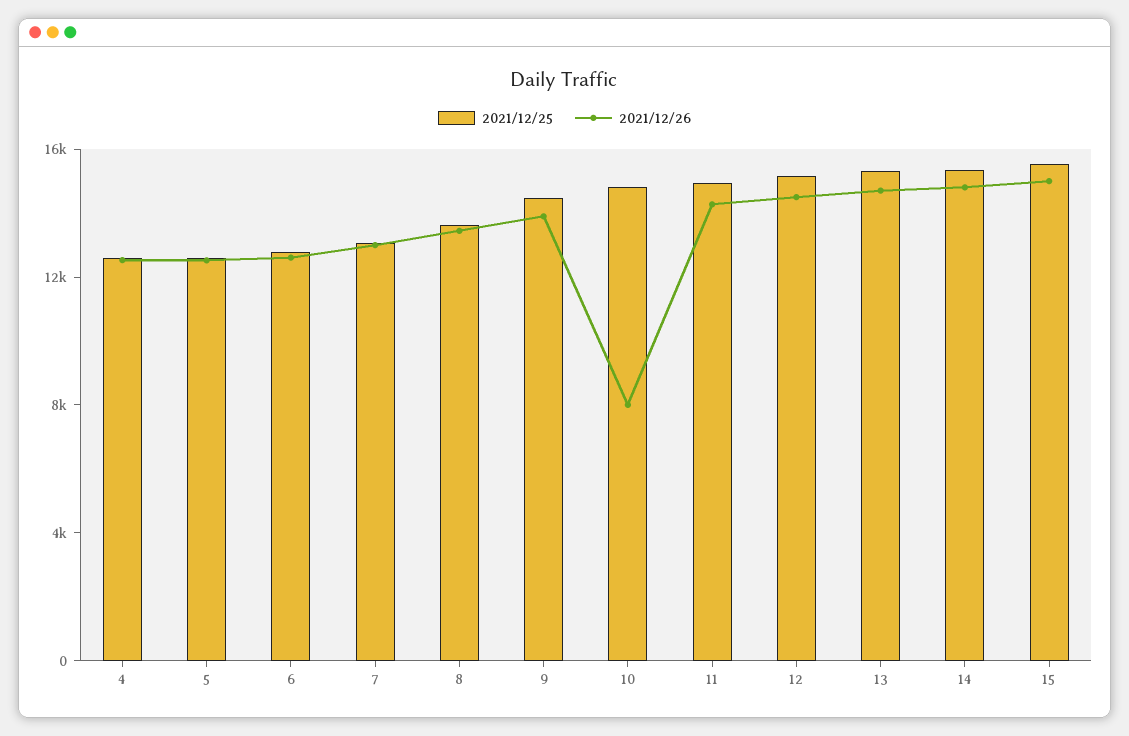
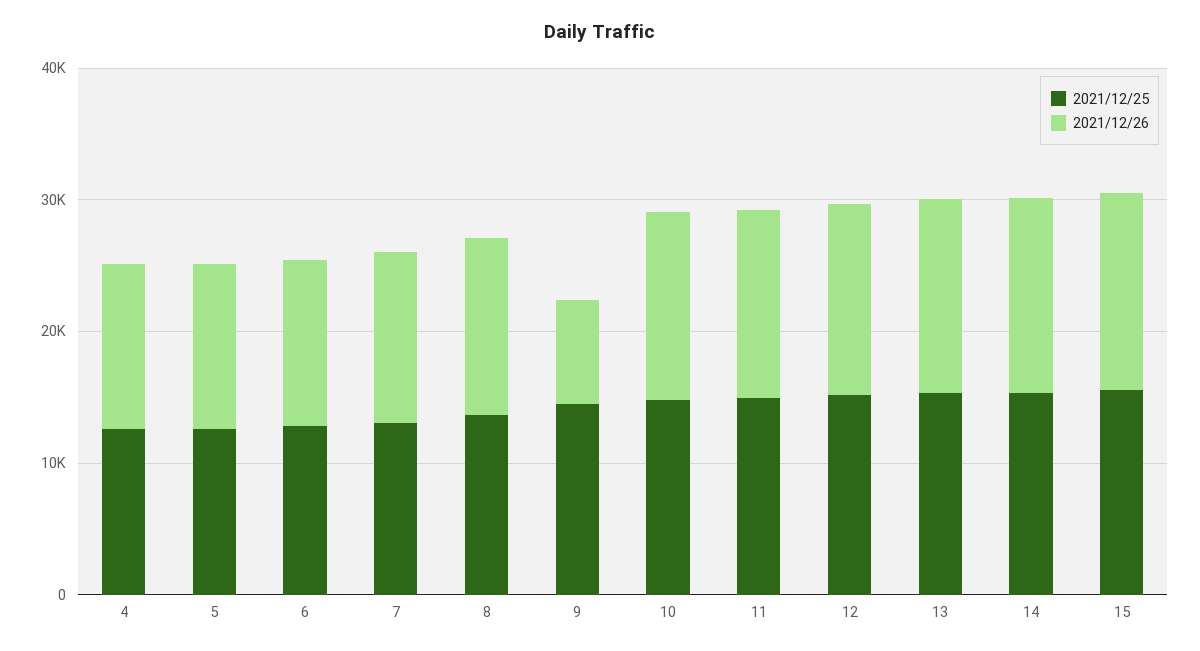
  {
    "2021/12/25": {
      "4": 13000,
      "5": 13000,
      "6": 13000,
      "7": 13000,
      "8": 14000,
      "9": 14000,
      "10": 15000,
      "11": 15000,
      "12": 15000,
      "13": 15000,
      "14": 15000,
      "15": 16000
    },
    "2021/12/26": {
      "4": 13000,
      "5": 13000,
      "6": 13000,
      "7": 13000,
      "8": 13000,
-     "9": 14000,
+     "9": 8000,
-     "10": 8000,
+     "10": 14000,
      "11": 14000,
      "12": 15000,
      "13": 15000,
      "14": 15000,
      "15": 15000
    }
  }

